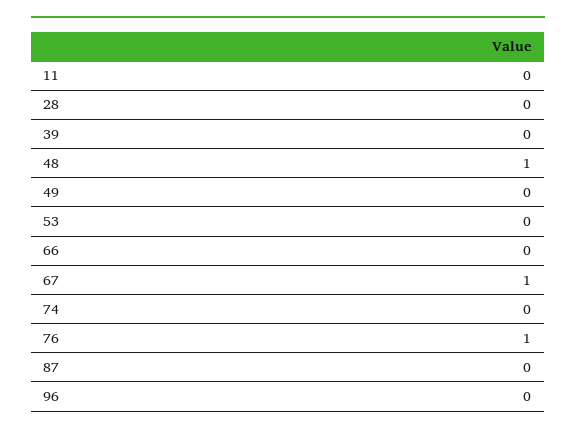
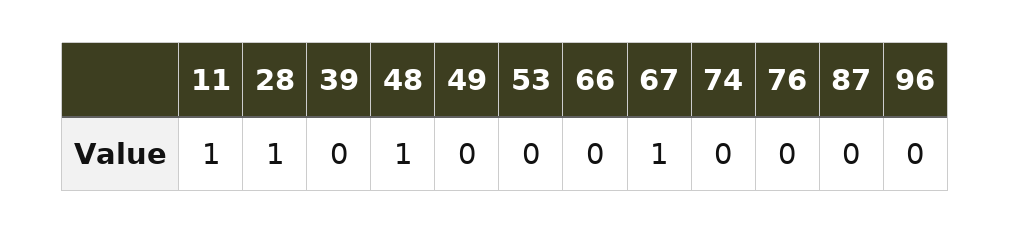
  {
-   "11": 0,
+   "11": 1,
-   "28": 0,
+   "28": 1,
    "39": 0,
    "48": 1,
    "49": 0,
    "53": 0,
    "66": 0,
    "67": 1,
    "74": 0,
-   "76": 1,
+   "76": 0,
    "87": 0,
    "96": 0
  }

